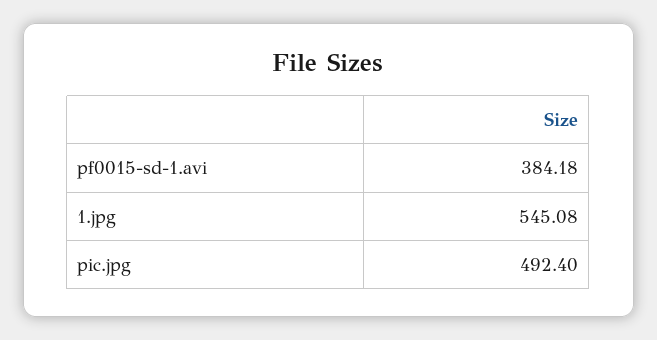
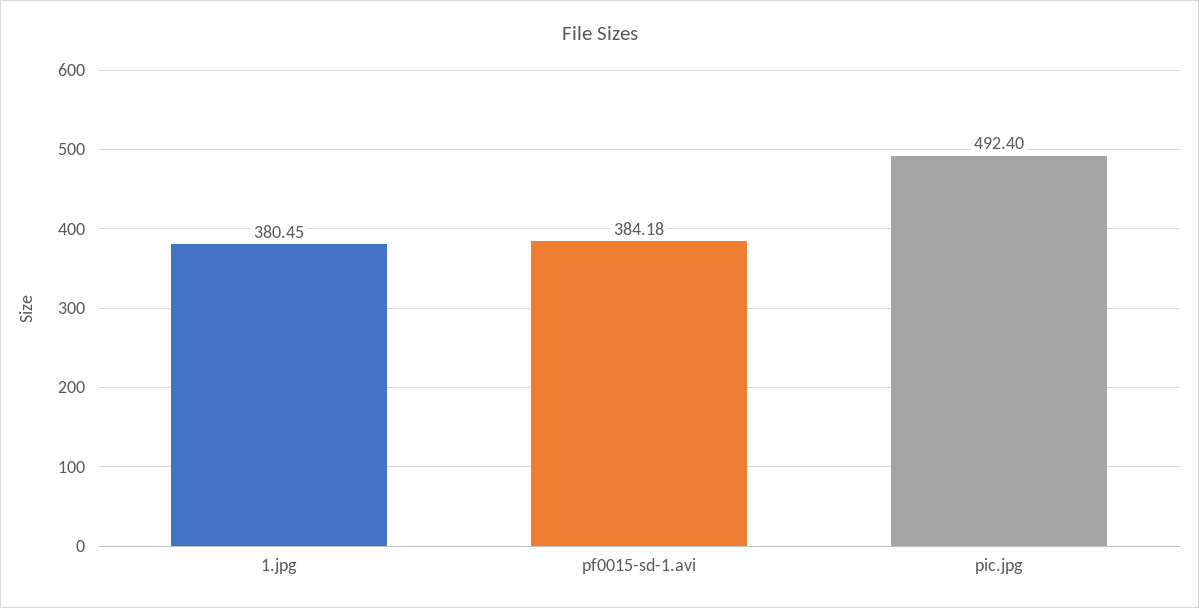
  {
    "pf0015-sd-1.avi": 384.18,
-   "1.jpg": 545.08,
+   "1.jpg": 380.45,
    "pic.jpg": 492.4
  }

